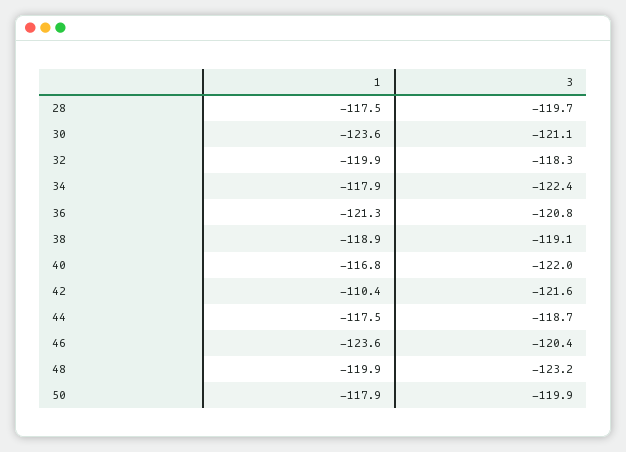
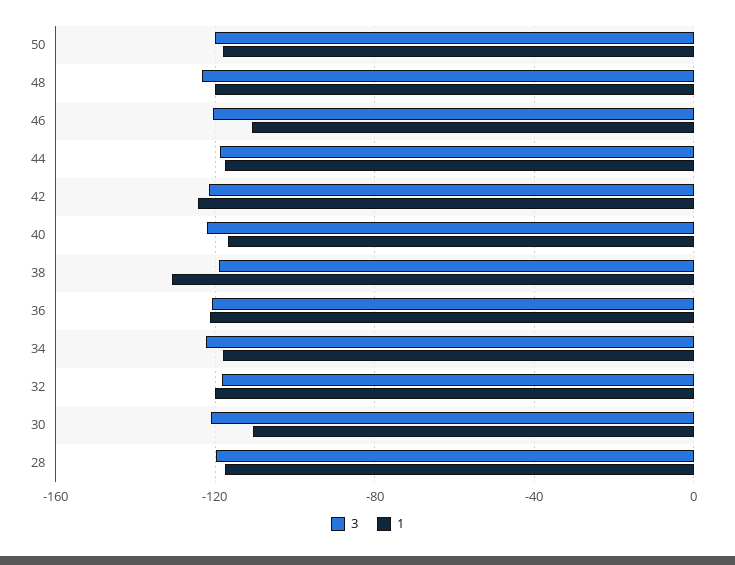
  {
    "1": {
      "28": -117.5,
-     "30": -123.6,
+     "30": -110,
      "32": -119.9,
      "34": -117.9,
      "36": -121.3,
-     "38": -118.9,
+     "38": -130,
      "40": -116.8,
-     "42": -110.4,
+     "42": -125,
      "44": -117.5,
-     "46": -123.6,
+     "46": -110,
      "48": -119.9,
      "50": -117.9
    },
    "3": {
      "28": -119.7,
      "30": -121.1,
      "32": -118.3,
      "34": -122.4,
      "36": -120.8,
      "38": -119.1,
      "40": -122,
      "42": -121.6,
      "44": -118.7,
      "46": -120.4,
      "48": -123.2,
      "50": -119.9
    }
  }

